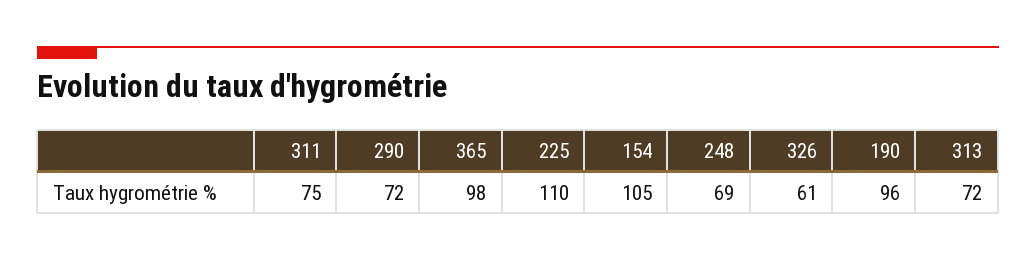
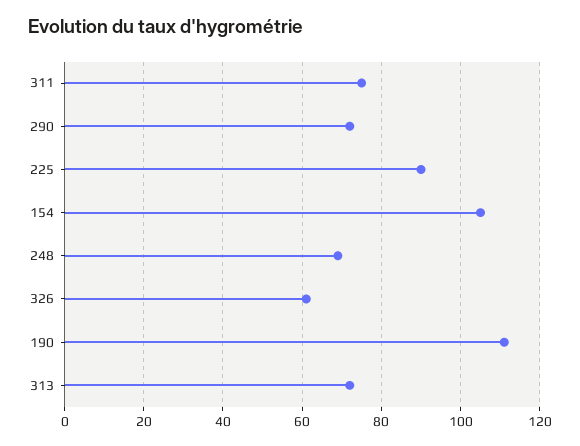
  {
    "311": 75,
    "290": 72,
-   "365": 98,
-   "225": 110,
+   "225": 90,
    "154": 105,
    "248": 69,
    "326": 61,
-   "190": 96,
+   "190": 110,
    "313": 72
  }

